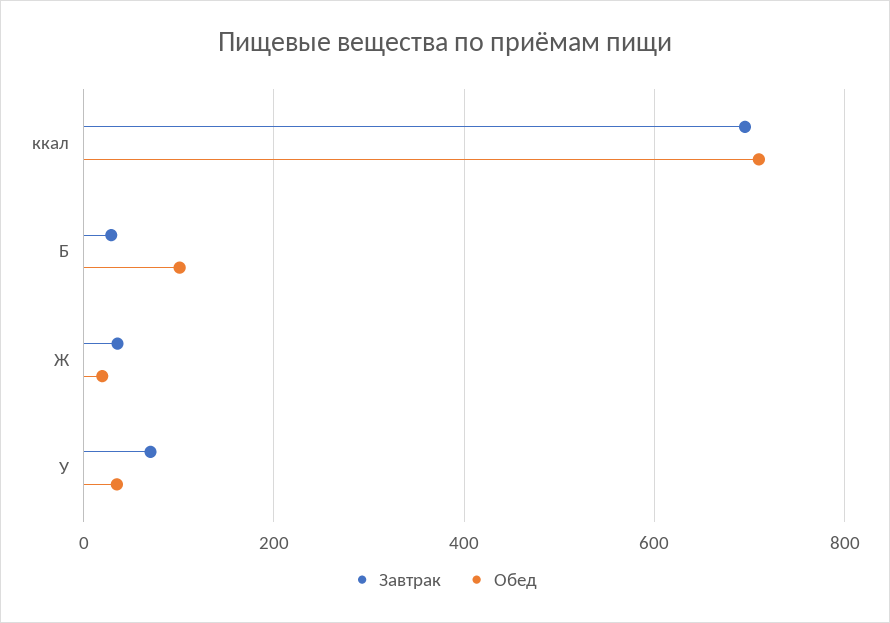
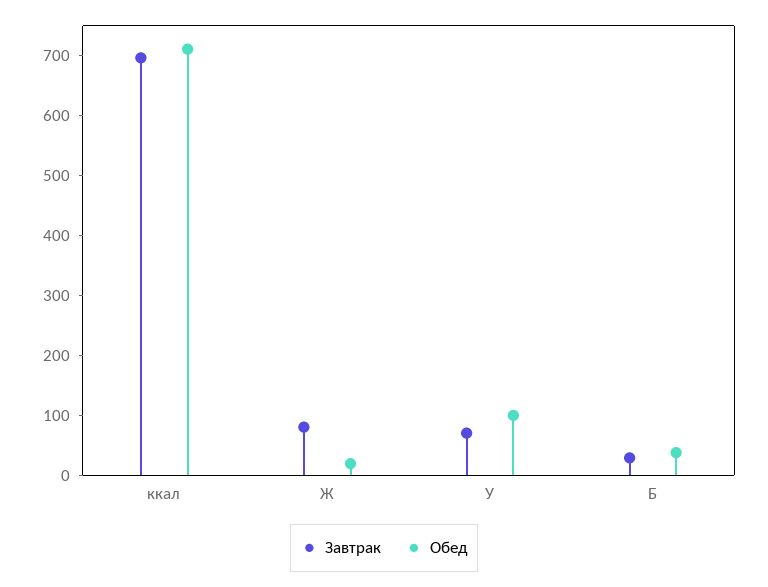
  {
    "Завтрак": {
      "ккал": 700,
      "Б": 20,
-     "Ж": 40,
+     "Ж": 80,
      "У": 80
    },
    "Обед": {
      "ккал": 700,
-     "Б": 100,
+     "Б": 40,
      "Ж": 20,
-     "У": 40
+     "У": 100
    }
  }

